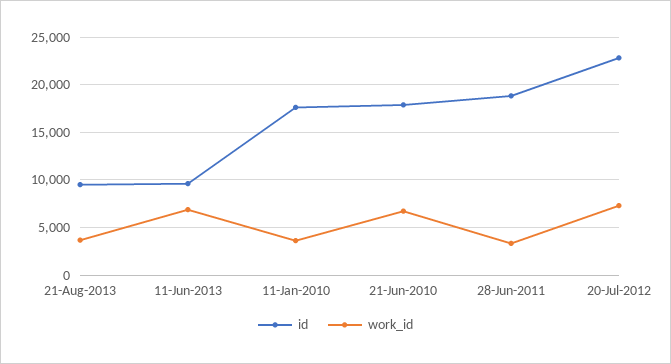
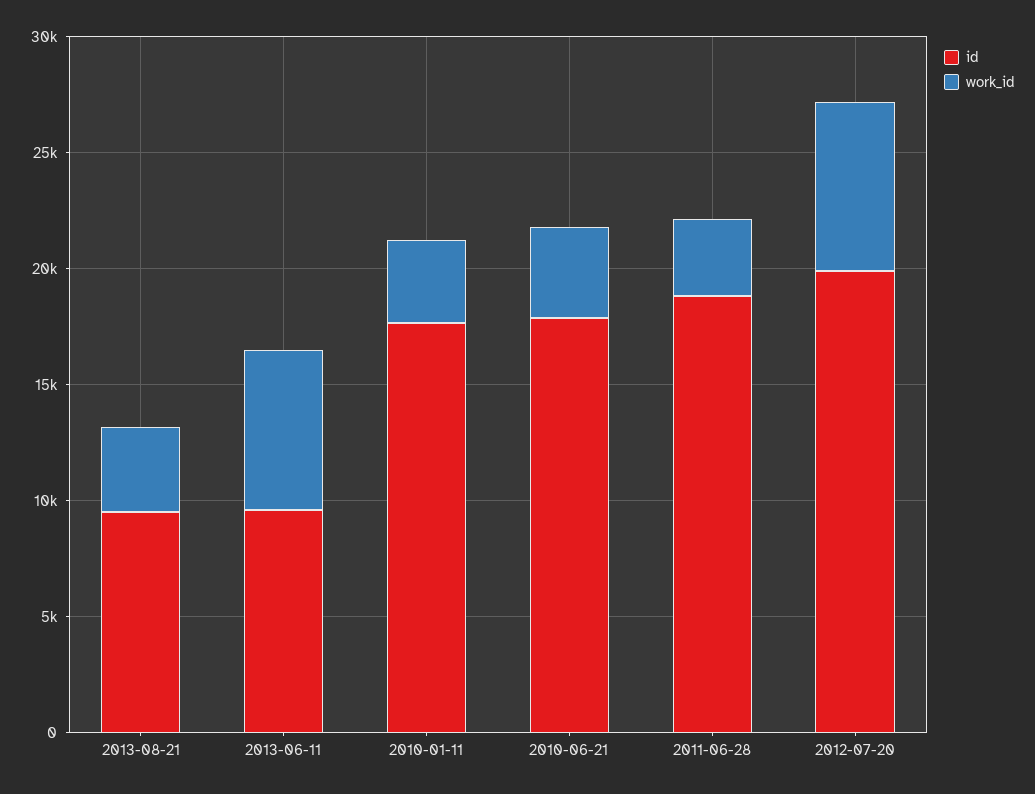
  {
    "id": {
      "21-Aug-2013": 10000,
      "11-Jun-2013": 10000,
      "11-Jan-2010": 18000,
      "21-Jun-2010": 18000,
      "28-Jun-2011": 19000,
-     "20-Jul-2012": 23000
+     "20-Jul-2012": 20000
    },
    "work_id": {
      "21-Aug-2013": 4000,
      "11-Jun-2013": 7000,
      "11-Jan-2010": 4000,
-     "21-Jun-2010": 7000,
+     "21-Jun-2010": 4000,
      "28-Jun-2011": 3000,
      "20-Jul-2012": 7000
    }
  }

